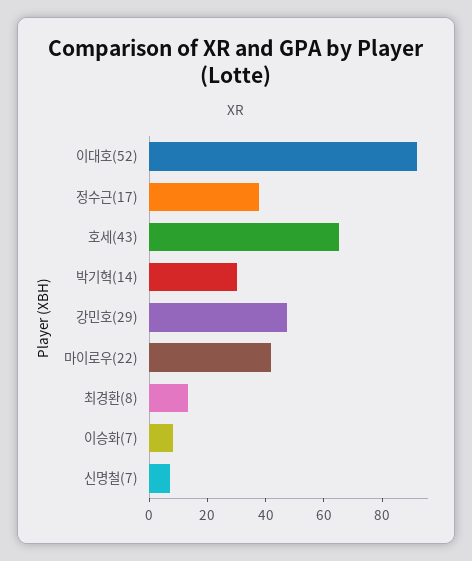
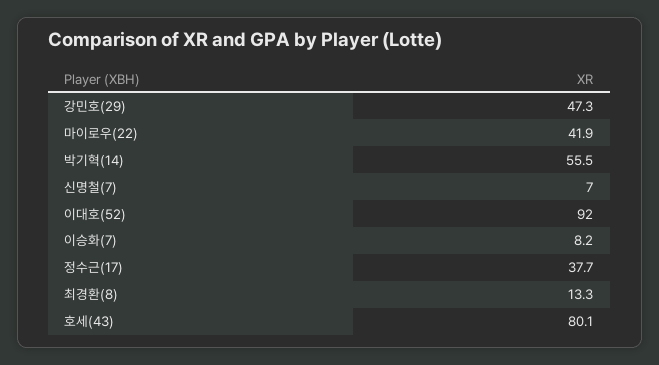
  {
    "이대호(52)": 92,
    "정수근(17)": 37.7,
-   "호세(43)": 65,
+   "호세(43)": 80.1,
-   "박기혁(14)": 30,
+   "박기혁(14)": 55.5,
    "강민호(29)": 47.3,
    "마이로우(22)": 41.9,
    "최경환(8)": 13.3,
    "이승화(7)": 8.2,
    "신명철(7)": 7
  }

